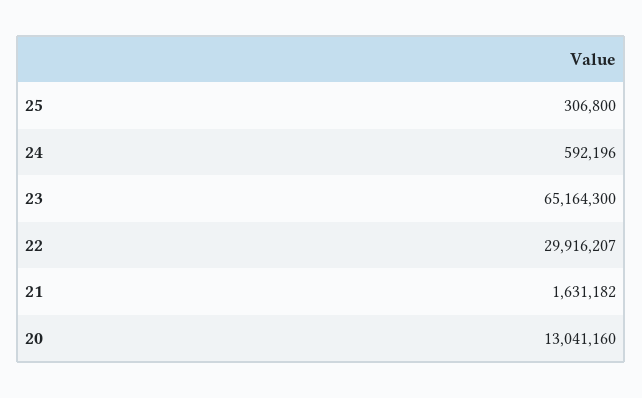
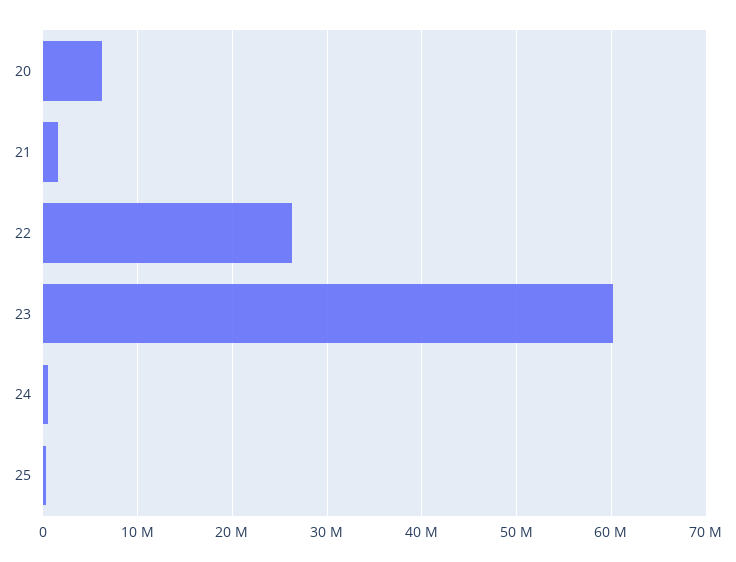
  {
    "25": 306800,
    "24": 592196,
-   "23": 65164300,
+   "23": 60000000,
-   "22": 29916207,
+   "22": 26000000,
    "21": 1631182,
-   "20": 13041160
+   "20": 6000000
  }

